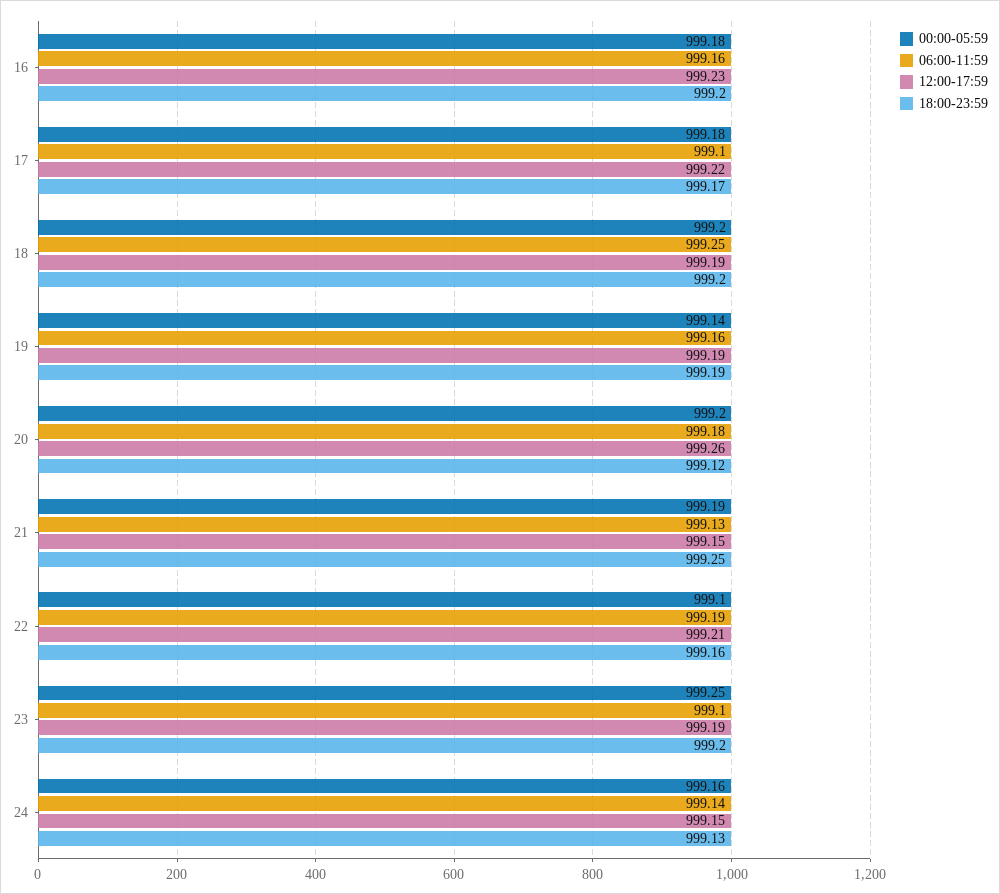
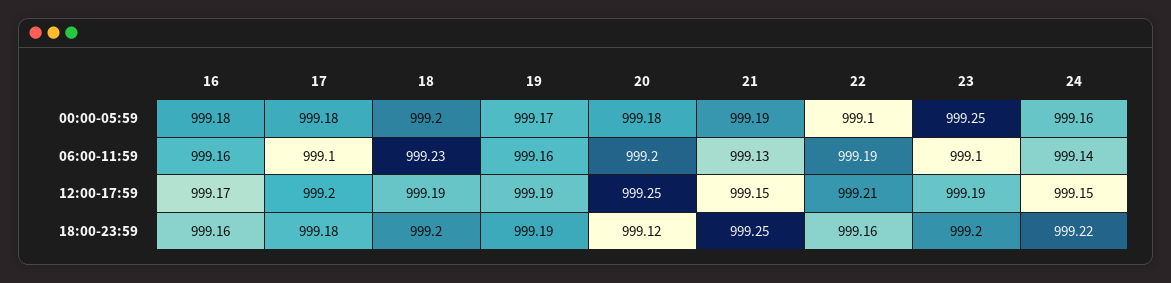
  {
    "00:00-05:59": {
      "16": 999.18,
      "17": 999.18,
      "18": 999.2,
-     "19": 999.14,
+     "19": 999.17,
-     "20": 999.2,
+     "20": 999.18,
      "21": 999.19,
      "22": 999.1,
      "23": 999.25,
      "24": 999.16
    },
    "06:00-11:59": {
      "16": 999.16,
      "17": 999.1,
-     "18": 999.25,
+     "18": 999.23,
      "19": 999.16,
-     "20": 999.18,
+     "20": 999.2,
      "21": 999.13,
      "22": 999.19,
      "23": 999.1,
      "24": 999.14
    },
    "12:00-17:59": {
-     "16": 999.23,
+     "16": 999.17,
-     "17": 999.22,
+     "17": 999.2,
      "18": 999.19,
      "19": 999.19,
-     "20": 999.26,
+     "20": 999.25,
      "21": 999.15,
      "22": 999.21,
      "23": 999.19,
      "24": 999.15
    },
    "18:00-23:59": {
-     "16": 999.2,
+     "16": 999.16,
-     "17": 999.17,
+     "17": 999.18,
      "18": 999.2,
      "19": 999.19,
      "20": 999.12,
      "21": 999.25,
      "22": 999.16,
      "23": 999.2,
-     "24": 999.13
+     "24": 999.22
    }
  }

